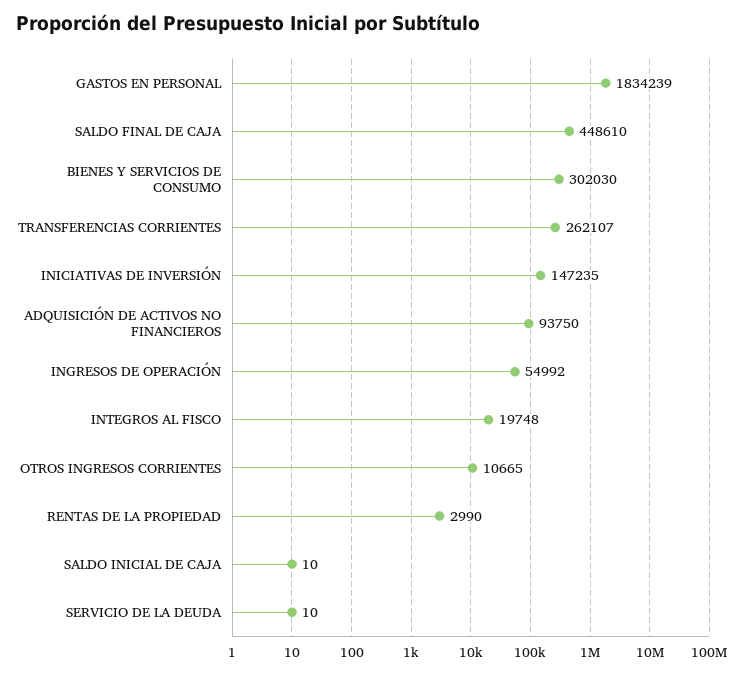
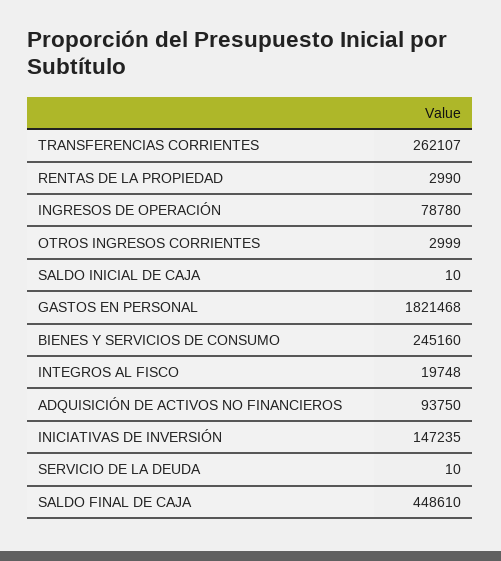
  {
-   "GASTOS EN PERSONAL": 1834239,
+   "GASTOS EN PERSONAL": 1821468,
    "SALDO FINAL DE CAJA": 448610,
-   "BIENES Y SERVICIOS DE CONSUMO": 302030,
+   "BIENES Y SERVICIOS DE CONSUMO": 245160,
    "TRANSFERENCIAS CORRIENTES": 262107,
    "INICIATIVAS DE INVERSIÓN": 147235,
    "ADQUISICIÓN DE ACTIVOS NO FINANCIEROS": 93750,
-   "INGRESOS DE OPERACIÓN": 54992,
+   "INGRESOS DE OPERACIÓN": 78780,
    "INTEGROS AL FISCO": 19748,
-   "OTROS INGRESOS CORRIENTES": 10665,
+   "OTROS INGRESOS CORRIENTES": 2999,
    "RENTAS DE LA PROPIEDAD": 2990,
    "SALDO INICIAL DE CAJA": 10,
    "SERVICIO DE LA DEUDA": 10
  }

